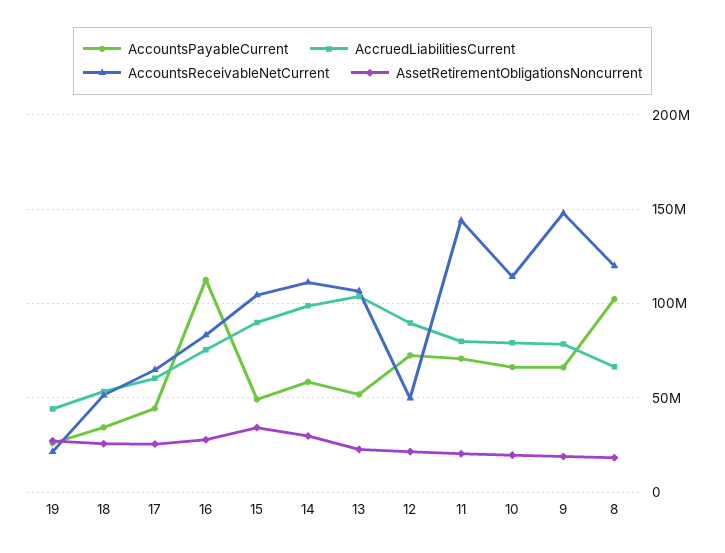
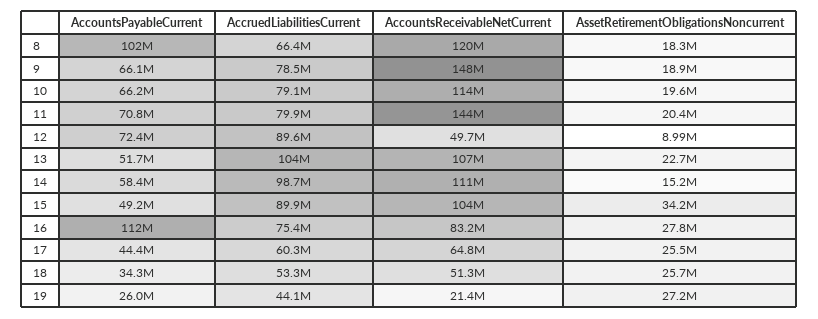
  {
    "AccountsPayableCurrent": {
      "19": 26000000,
      "18": 34300000,
      "17": 44400000,
      "16": 112000000,
      "15": 49200000,
      "14": 58400000,
      "13": 51700000,
      "12": 72400000,
      "11": 70800000,
      "10": 66200000,
      "9": 66100000,
      "8": 102000000
    },
    "AccruedLiabilitiesCurrent": {
      "19": 44100000,
      "18": 53300000,
      "17": 60300000,
      "16": 75400000,
      "15": 89900000,
      "14": 98700000,
      "13": 104000000,
      "12": 89600000,
      "11": 79900000,
      "10": 79100000,
      "9": 78500000,
      "8": 66400000
    },
    "AccountsReceivableNetCurrent": {
      "19": 21400000,
      "18": 51300000,
      "17": 64800000,
      "16": 83200000,
      "15": 104000000,
      "14": 111000000,
      "13": 107000000,
      "12": 49700000,
      "11": 144000000,
      "10": 114000000,
      "9": 148000000,
      "8": 120000000
    },
    "AssetRetirementObligationsNoncurrent": {
      "19": 27200000,
      "18": 25700000,
      "17": 25500000,
      "16": 27800000,
      "15": 34200000,
-     "14": 30000000,
+     "14": 15200000,
      "13": 22700000,
-     "12": 20000000,
+     "12": 8990000,
      "11": 20400000,
      "10": 19600000,
      "9": 18900000,
      "8": 18300000
    }
  }

